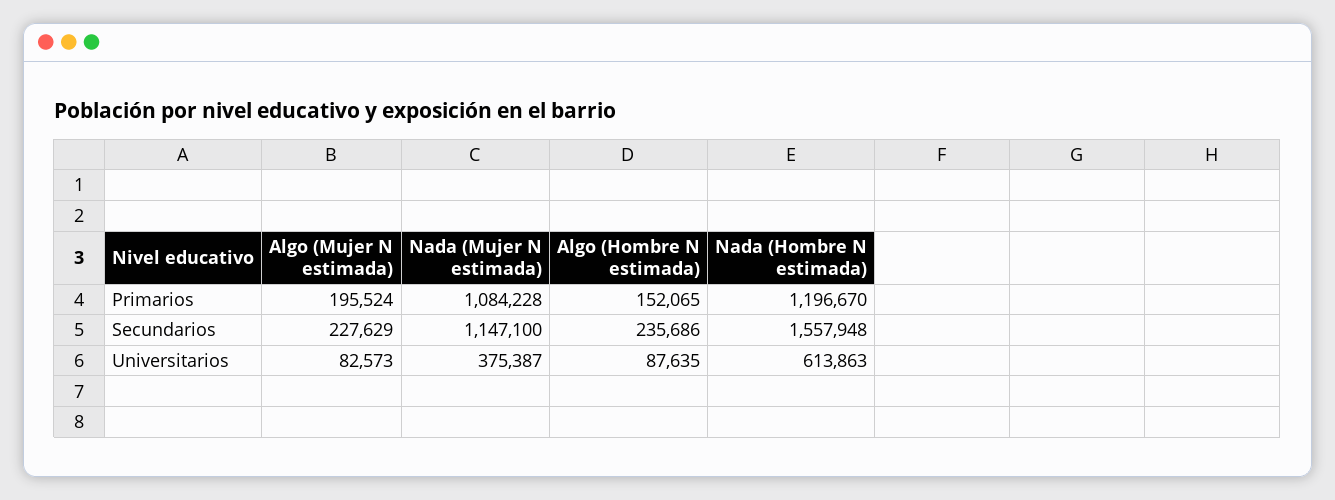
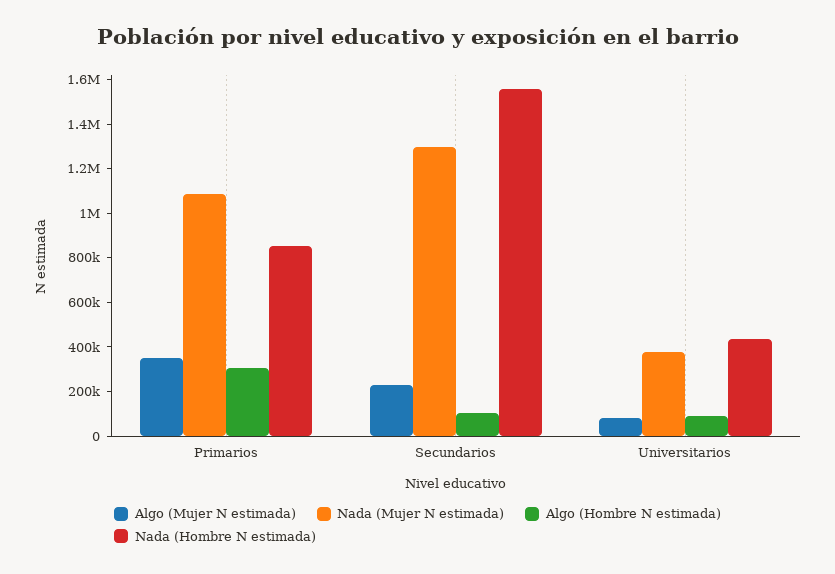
  {
    "Algo (Mujer N estimada)": {
-     "Primarios": 195524,
+     "Primarios": 350000,
      "Secundarios": 227629,
      "Universitarios": 82573
    },
    "Nada (Mujer N estimada)": {
      "Primarios": 1084228,
-     "Secundarios": 1147100,
+     "Secundarios": 1300000,
      "Universitarios": 375387
    },
    "Algo (Hombre N estimada)": {
-     "Primarios": 152065,
+     "Primarios": 300000,
-     "Secundarios": 235686,
+     "Secundarios": 100000,
      "Universitarios": 87635
    },
    "Nada (Hombre N estimada)": {
-     "Primarios": 1196670,
+     "Primarios": 850000,
      "Secundarios": 1557948,
-     "Universitarios": 613863
+     "Universitarios": 450000
    }
  }

